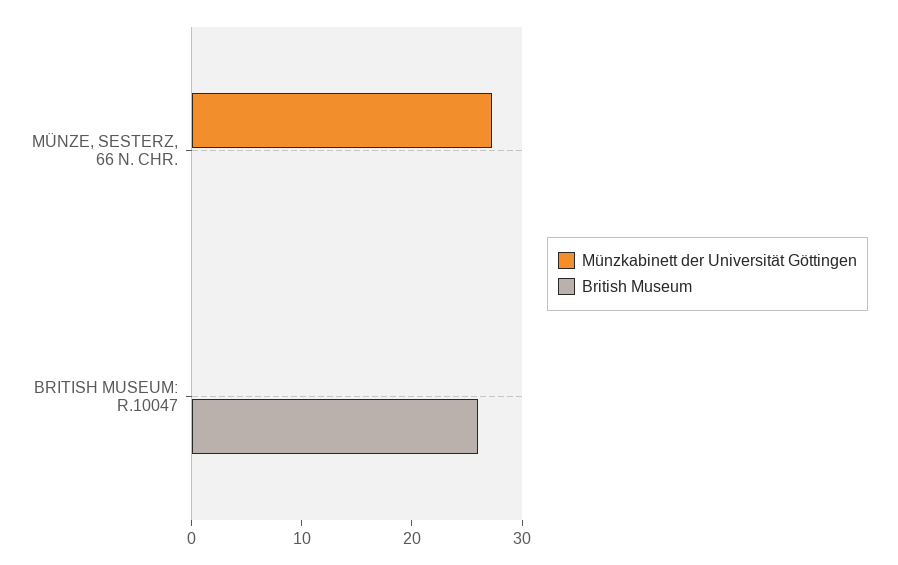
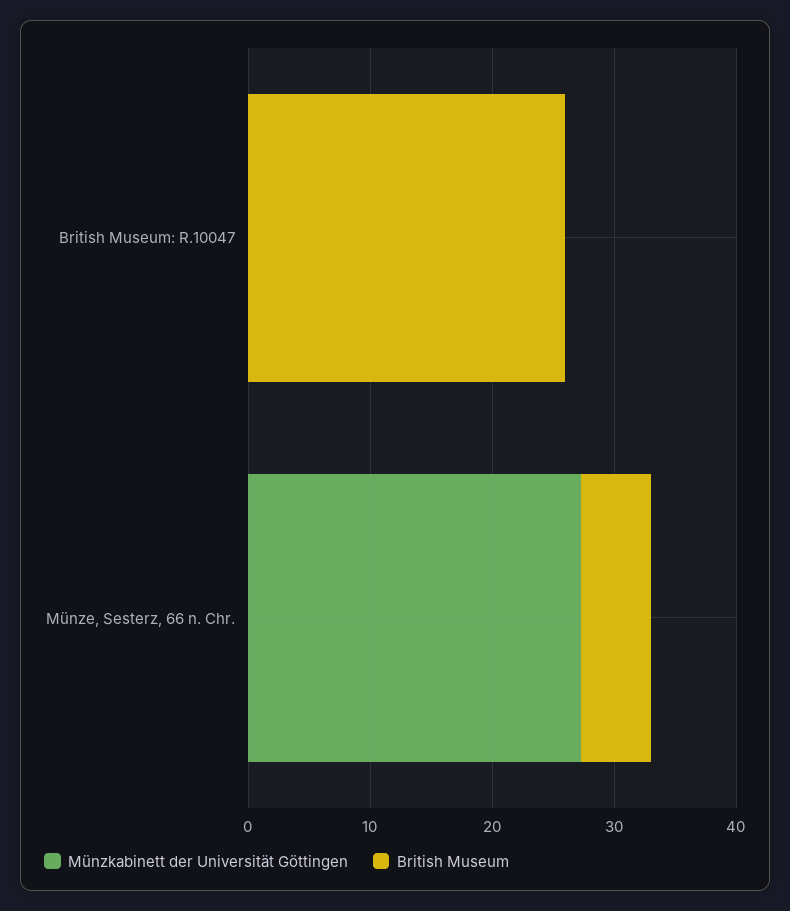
  {
    "Münzkabinett der Universität Göttingen": {
      "MÜNZE, SESTERZ, 66 N. CHR.": 28,
      "BRITISH MUSEUM: R.10047": 0
    },
    "British Museum": {
-     "MÜNZE, SESTERZ, 66 N. CHR.": 0,
+     "MÜNZE, SESTERZ, 66 N. CHR.": 6,
      "BRITISH MUSEUM: R.10047": 26
    }
  }

